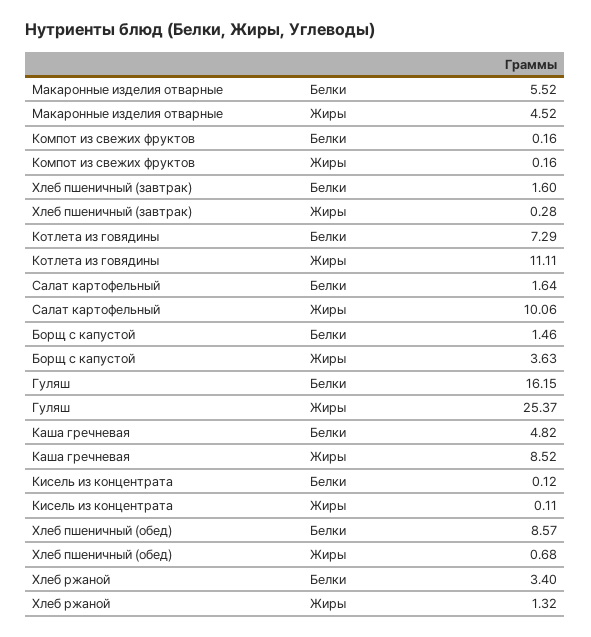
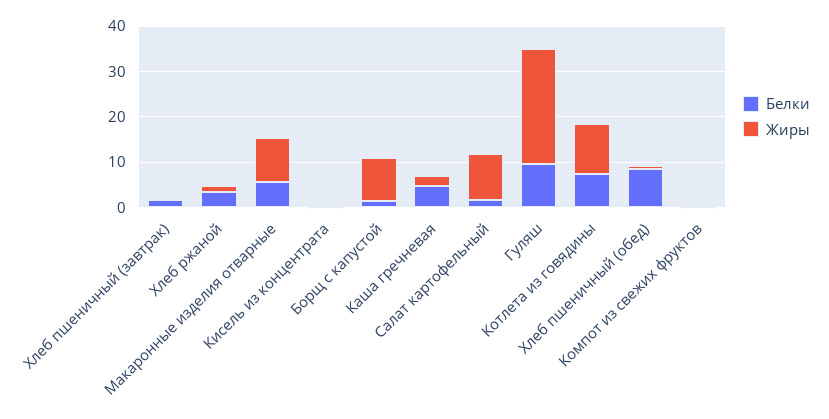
  {
    "Белки": {
      "Макаронные изделия отварные": 5.52,
      "Компот из свежих фруктов": 0.16,
      "Хлеб пшеничный (завтрак)": 1.6,
      "Котлета из говядины": 7.29,
      "Салат картофельный": 1.64,
      "Борщ с капустой": 1.46,
-     "Гуляш": 16.15,
+     "Гуляш": 10,
      "Каша гречневая": 4.82,
      "Кисель из концентрата": 0.12,
      "Хлеб пшеничный (обед)": 8.57,
      "Хлеб ржаной": 3.4
    },
    "Жиры": {
-     "Макаронные изделия отварные": 4.52,
+     "Макаронные изделия отварные": 10,
      "Компот из свежих фруктов": 0.16,
      "Хлеб пшеничный (завтрак)": 0.28,
      "Котлета из говядины": 11.11,
      "Салат картофельный": 10.06,
-     "Борщ с капустой": 3.63,
+     "Борщ с капустой": 10,
      "Гуляш": 25.37,
-     "Каша гречневая": 8.52,
+     "Каша гречневая": 2,
      "Кисель из концентрата": 0.11,
      "Хлеб пшеничный (обед)": 0.68,
      "Хлеб ржаной": 1.32
    }
  }

